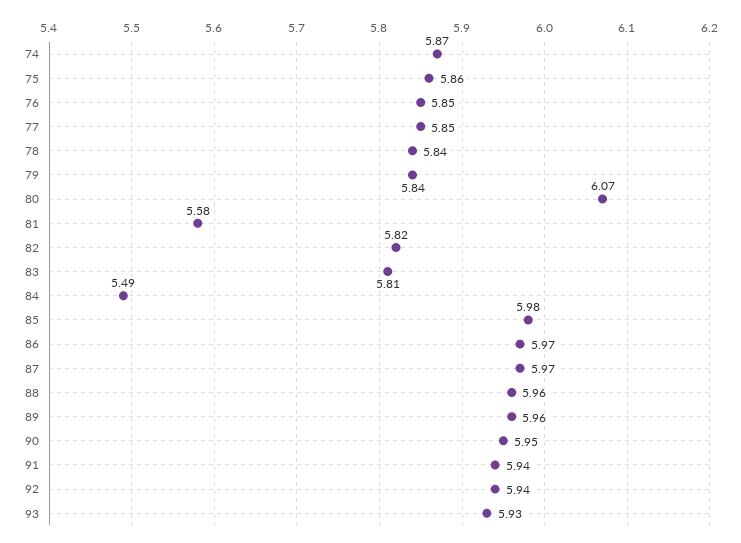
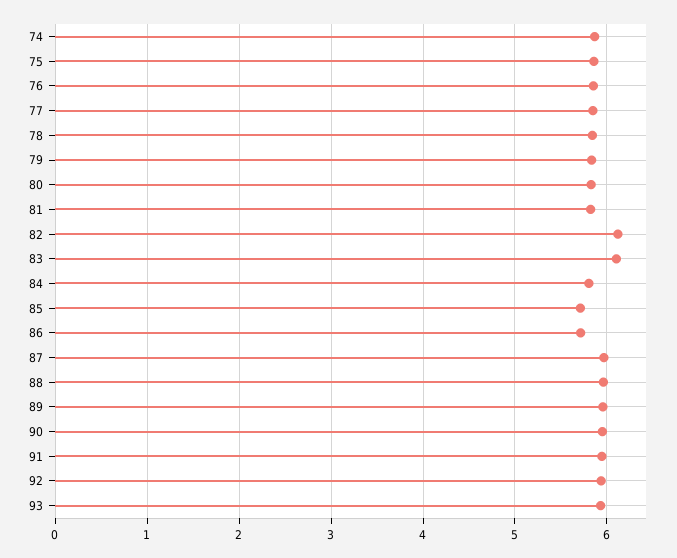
  {
    "74": 5.87,
    "75": 5.86,
    "76": 5.85,
    "77": 5.85,
    "78": 5.84,
    "79": 5.84,
-   "80": 6.07,
+   "80": 5.8,
-   "81": 5.58,
+   "81": 5.8,
-   "82": 5.82,
+   "82": 6.1,
-   "83": 5.81,
+   "83": 6.1,
-   "84": 5.49,
+   "84": 5.8,
-   "85": 5.98,
+   "85": 5.7,
-   "86": 5.97,
+   "86": 5.7,
    "87": 5.97,
    "88": 5.96,
    "89": 5.96,
    "90": 5.95,
    "91": 5.94,
    "92": 5.94,
    "93": 5.93
  }

